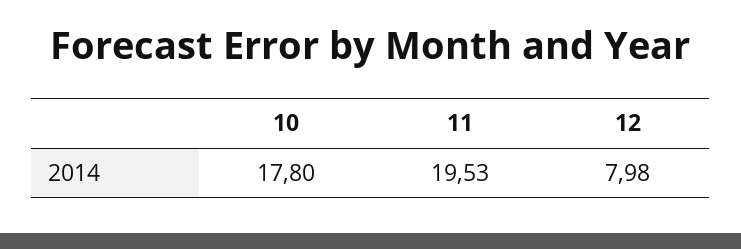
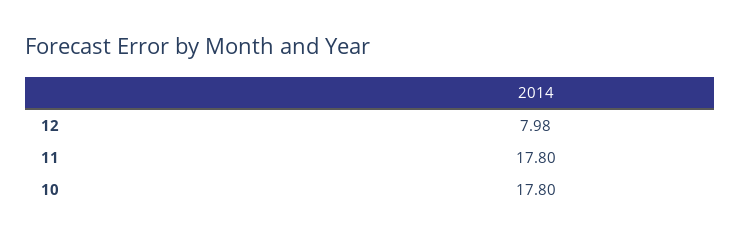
  {
    "10": 17.8,
-   "11": 19.53,
+   "11": 17.8,
    "12": 7.98
  }

